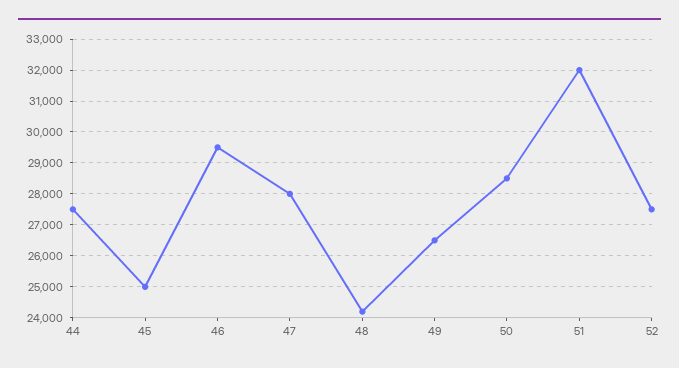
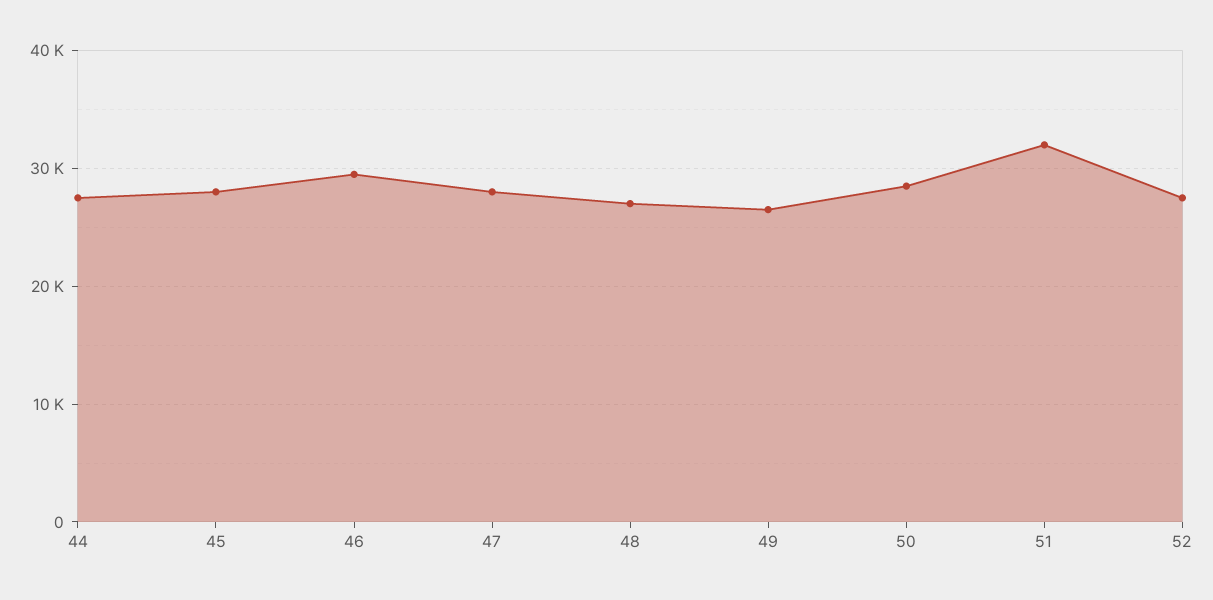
  {
    "44": 27600,
-   "45": 25000,
+   "45": 28000,
    "46": 29600,
    "47": 28000,
-   "48": 24200,
+   "48": 27000,
    "49": 26600,
    "50": 28600,
    "51": 32000,
    "52": 27600
  }

